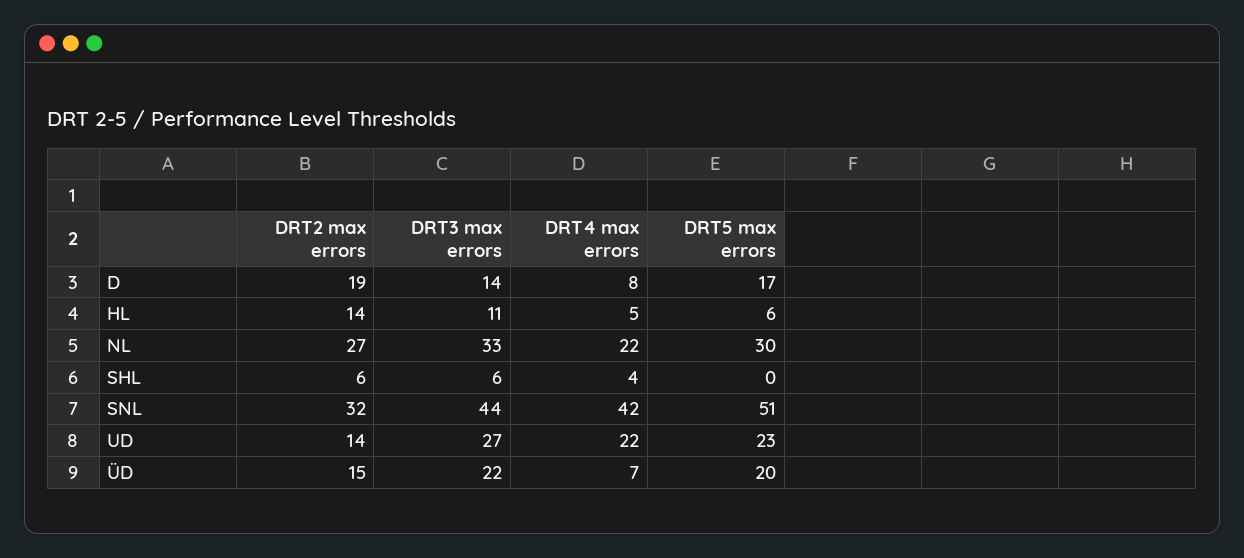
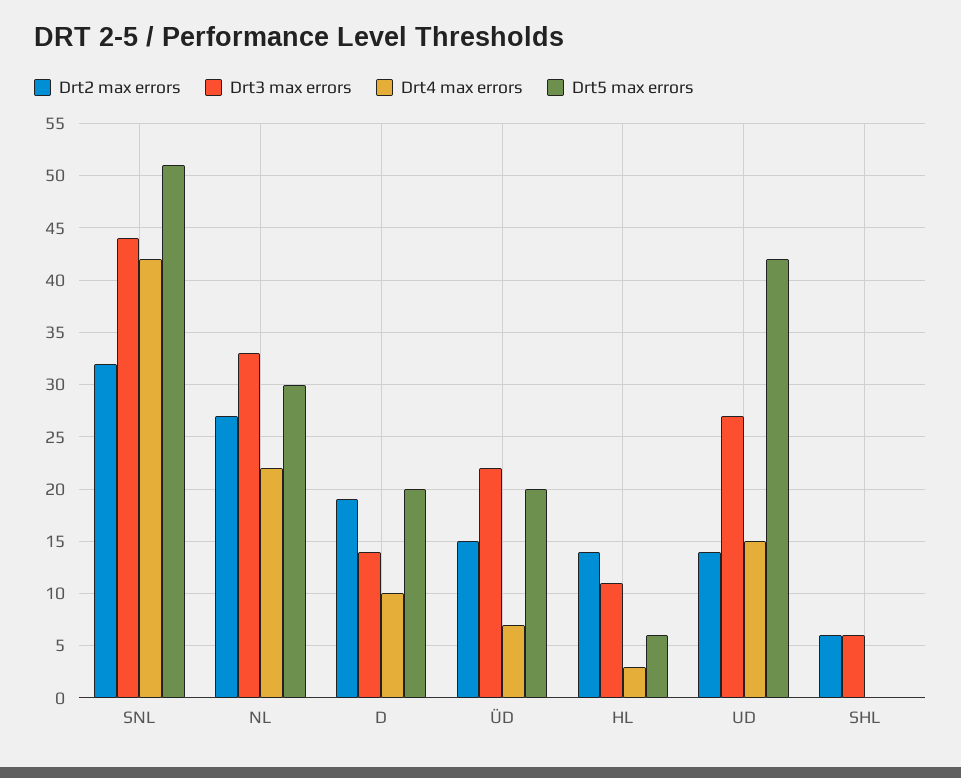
  {
    "DRT2 max errors": {
      "D": 19,
      "HL": 14,
      "NL": 27,
      "SHL": 6,
      "SNL": 32,
      "UD": 14,
      "ÜD": 15
    },
    "DRT3 max errors": {
      "D": 14,
      "HL": 11,
      "NL": 33,
      "SHL": 6,
      "SNL": 44,
      "UD": 27,
      "ÜD": 22
    },
    "DRT4 max errors": {
-     "D": 8,
+     "D": 10,
-     "HL": 5,
+     "HL": 3,
      "NL": 22,
-     "SHL": 4,
+     "SHL": 0,
      "SNL": 42,
-     "UD": 22,
+     "UD": 15,
      "ÜD": 7
    },
    "DRT5 max errors": {
-     "D": 17,
+     "D": 20,
      "HL": 6,
      "NL": 30,
      "SHL": 0,
      "SNL": 51,
-     "UD": 23,
+     "UD": 42,
      "ÜD": 20
    }
  }

